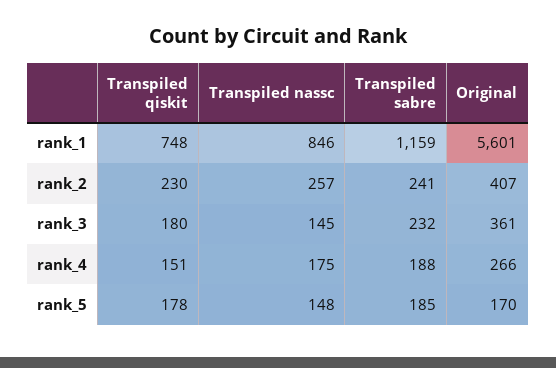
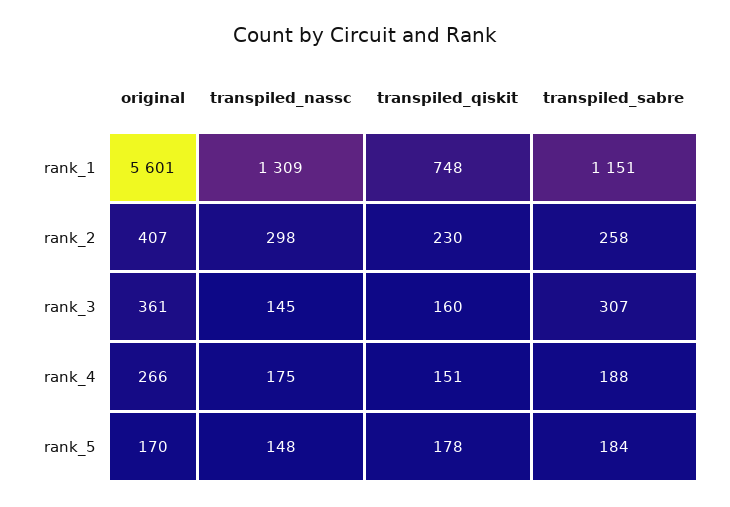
  {
    "Transpiled qiskit": {
      "rank_1": 748,
      "rank_2": 230,
-     "rank_3": 180,
+     "rank_3": 160,
      "rank_4": 151,
      "rank_5": 178
    },
    "Transpiled nassc": {
-     "rank_1": 846,
+     "rank_1": 1309,
-     "rank_2": 257,
+     "rank_2": 298,
      "rank_3": 145,
      "rank_4": 175,
      "rank_5": 148
    },
    "Transpiled sabre": {
-     "rank_1": 1159,
+     "rank_1": 1151,
-     "rank_2": 241,
+     "rank_2": 258,
-     "rank_3": 232,
+     "rank_3": 307,
      "rank_4": 188,
-     "rank_5": 185
+     "rank_5": 184
    },
    "Original": {
      "rank_1": 5601,
      "rank_2": 407,
      "rank_3": 361,
      "rank_4": 266,
      "rank_5": 170
    }
  }

